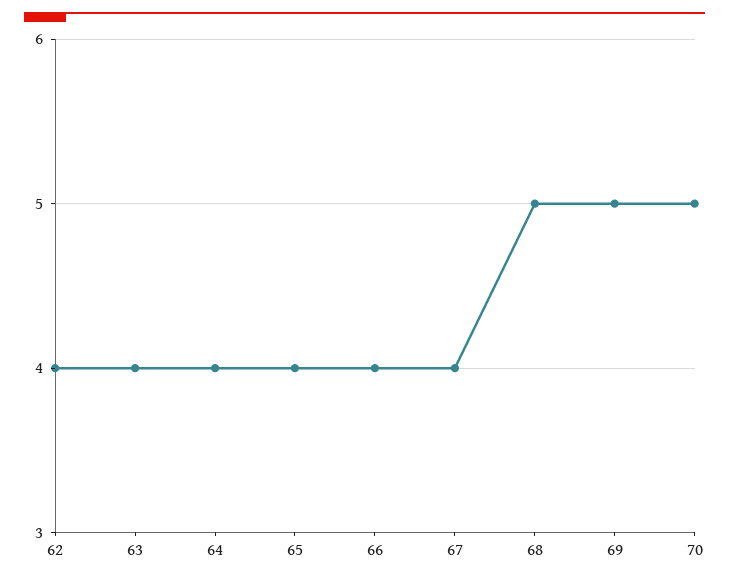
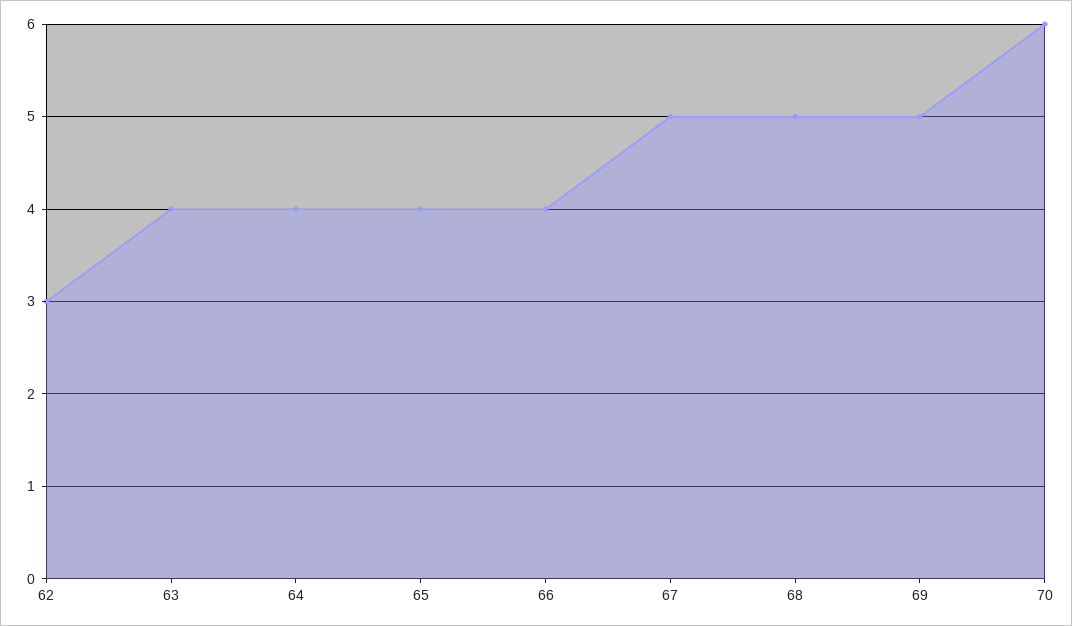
  {
-   "62": 4,
+   "62": 3,
    "63": 4,
    "64": 4,
    "65": 4,
    "66": 4,
-   "67": 4,
+   "67": 5,
    "68": 5,
    "69": 5,
-   "70": 5
+   "70": 6
  }

